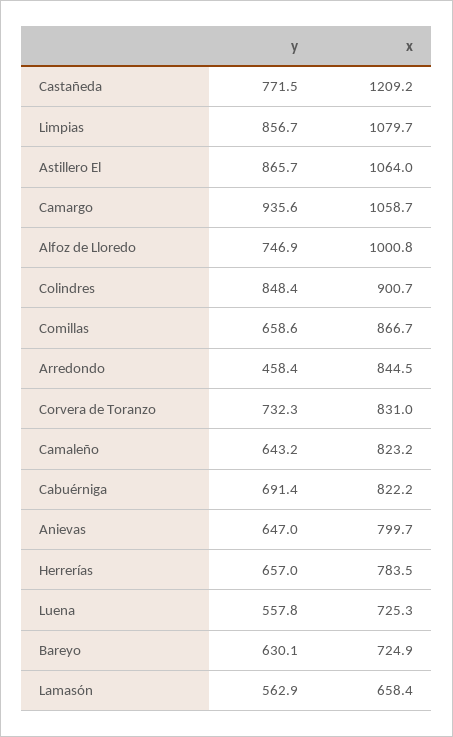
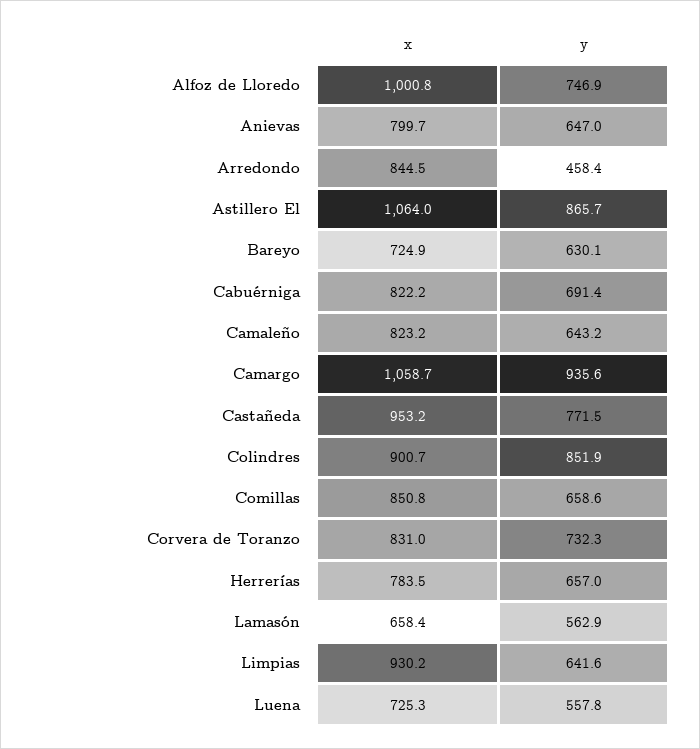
  {
    "y": {
      "Castañeda": 771.5,
-     "Limpias": 856.7,
+     "Limpias": 641.6,
      "Astillero El": 865.7,
      "Camargo": 935.6,
      "Alfoz de Lloredo": 746.9,
-     "Colindres": 848.4,
+     "Colindres": 851.9,
      "Comillas": 658.6,
      "Arredondo": 458.4,
      "Corvera de Toranzo": 732.3,
      "Camaleño": 643.2,
      "Cabuérniga": 691.4,
      "Anievas": 647,
      "Herrerías": 657,
      "Luena": 557.8,
      "Bareyo": 630.1,
      "Lamasón": 562.9
    },
    "x": {
-     "Castañeda": 1209.2,
+     "Castañeda": 953.2,
-     "Limpias": 1079.7,
+     "Limpias": 930.2,
      "Astillero El": 1064,
      "Camargo": 1058.7,
      "Alfoz de Lloredo": 1000.8,
      "Colindres": 900.7,
-     "Comillas": 866.7,
+     "Comillas": 850.8,
      "Arredondo": 844.5,
      "Corvera de Toranzo": 831,
      "Camaleño": 823.2,
      "Cabuérniga": 822.2,
      "Anievas": 799.7,
      "Herrerías": 783.5,
      "Luena": 725.3,
      "Bareyo": 724.9,
      "Lamasón": 658.4
    }
  }

